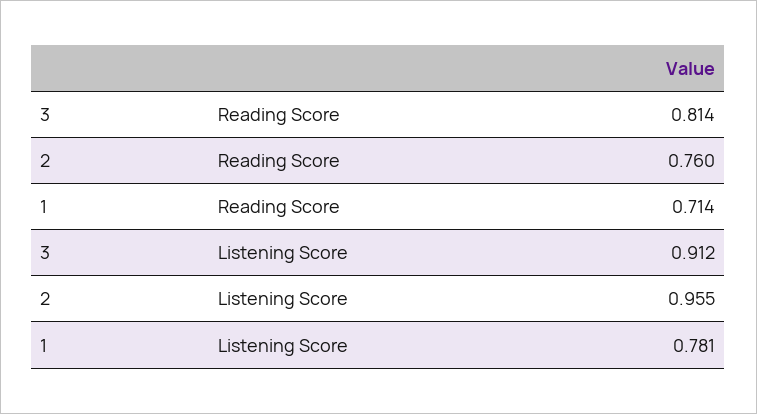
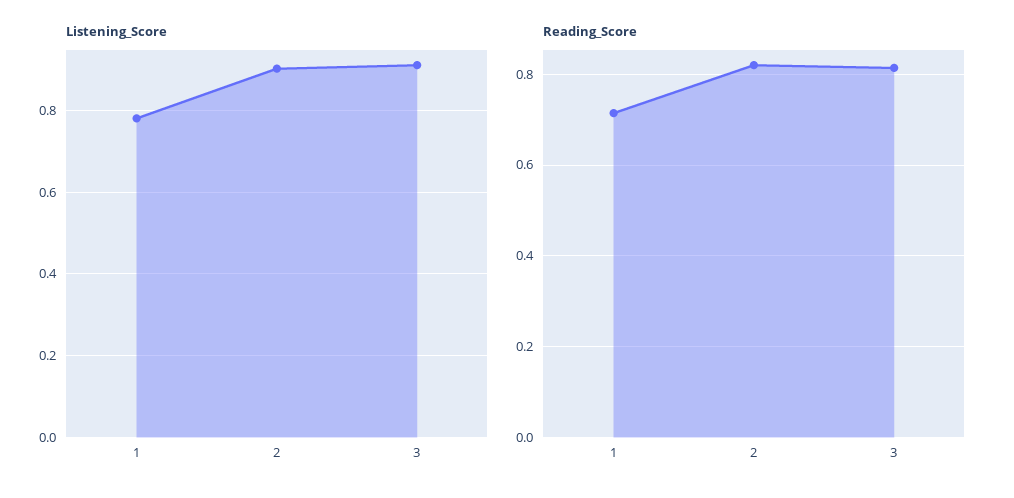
  {
    "Reading Score": {
      "3": 0.814,
-     "2": 0.76,
+     "2": 0.82,
      "1": 0.714
    },
    "Listening Score": {
      "3": 0.912,
-     "2": 0.955,
+     "2": 0.9,
      "1": 0.781
    }
  }

